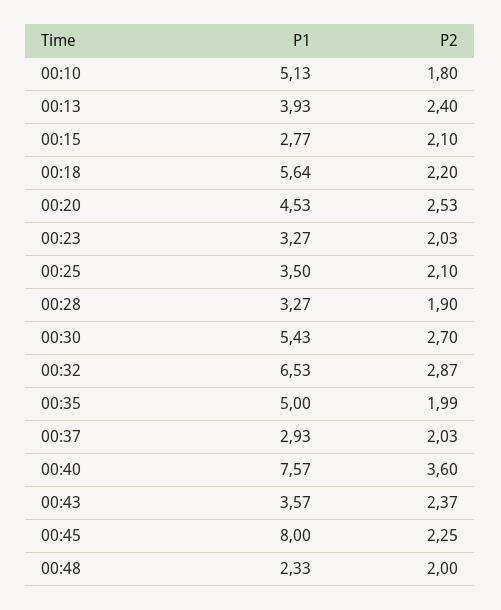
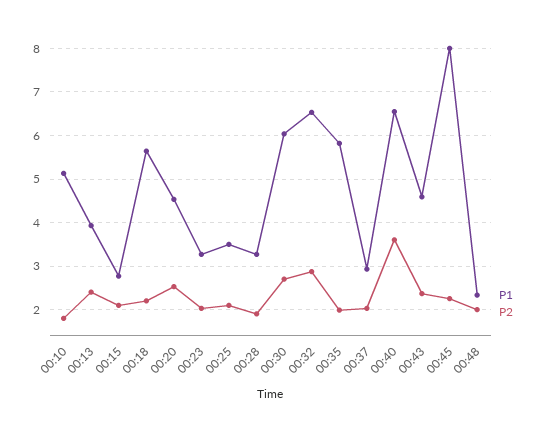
  {
    "P1": {
      "00:10": 5.13,
      "00:13": 3.93,
      "00:15": 2.77,
      "00:18": 5.64,
      "00:20": 4.53,
      "00:23": 3.27,
      "00:25": 3.5,
      "00:28": 3.27,
-     "00:30": 5.43,
+     "00:30": 6,
      "00:32": 6.53,
-     "00:35": 5,
+     "00:35": 5.8,
      "00:37": 2.93,
-     "00:40": 7.57,
+     "00:40": 6.6,
-     "00:43": 3.57,
+     "00:43": 4.6,
      "00:45": 8,
      "00:48": 2.33
    },
    "P2": {
      "00:10": 1.8,
      "00:13": 2.4,
      "00:15": 2.1,
      "00:18": 2.2,
      "00:20": 2.53,
      "00:23": 2.03,
      "00:25": 2.1,
      "00:28": 1.9,
      "00:30": 2.7,
      "00:32": 2.87,
      "00:35": 1.99,
      "00:37": 2.03,
      "00:40": 3.6,
      "00:43": 2.37,
      "00:45": 2.25,
      "00:48": 2
    }
  }

